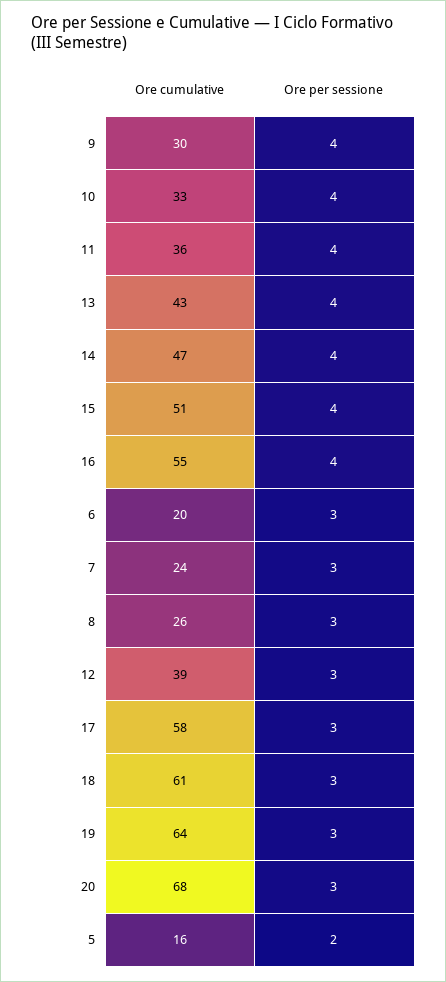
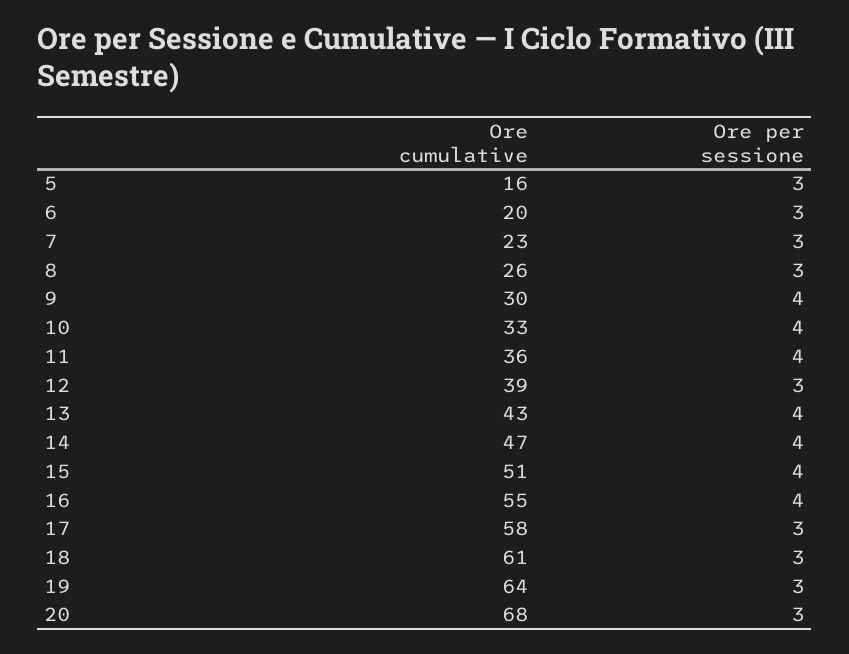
  {
    "Ore cumulative": {
      "9": 30,
      "10": 33,
      "11": 36,
      "13": 43,
      "14": 47,
      "15": 51,
      "16": 55,
      "6": 20,
-     "7": 24,
+     "7": 23,
      "8": 26,
      "12": 39,
      "17": 58,
      "18": 61,
      "19": 64,
      "20": 68,
      "5": 16
    },
    "Ore per sessione": {
      "9": 4,
      "10": 4,
      "11": 4,
      "13": 4,
      "14": 4,
      "15": 4,
      "16": 4,
      "6": 3,
      "7": 3,
      "8": 3,
      "12": 3,
      "17": 3,
      "18": 3,
      "19": 3,
      "20": 3,
-     "5": 2
+     "5": 3
    }
  }

